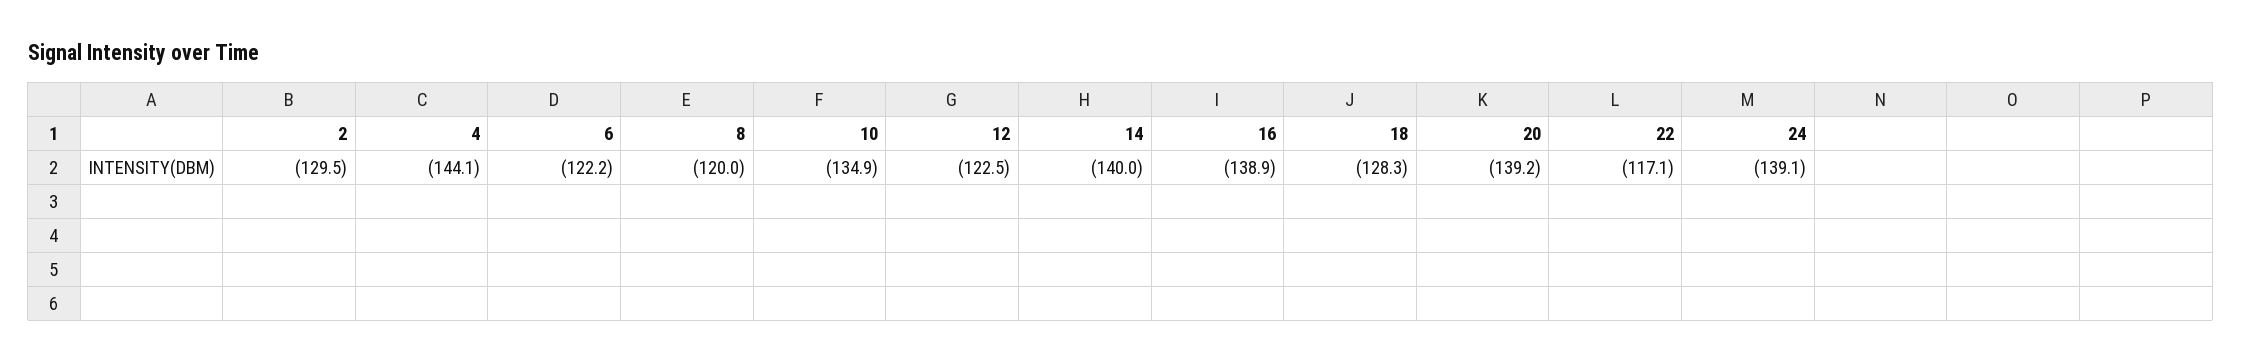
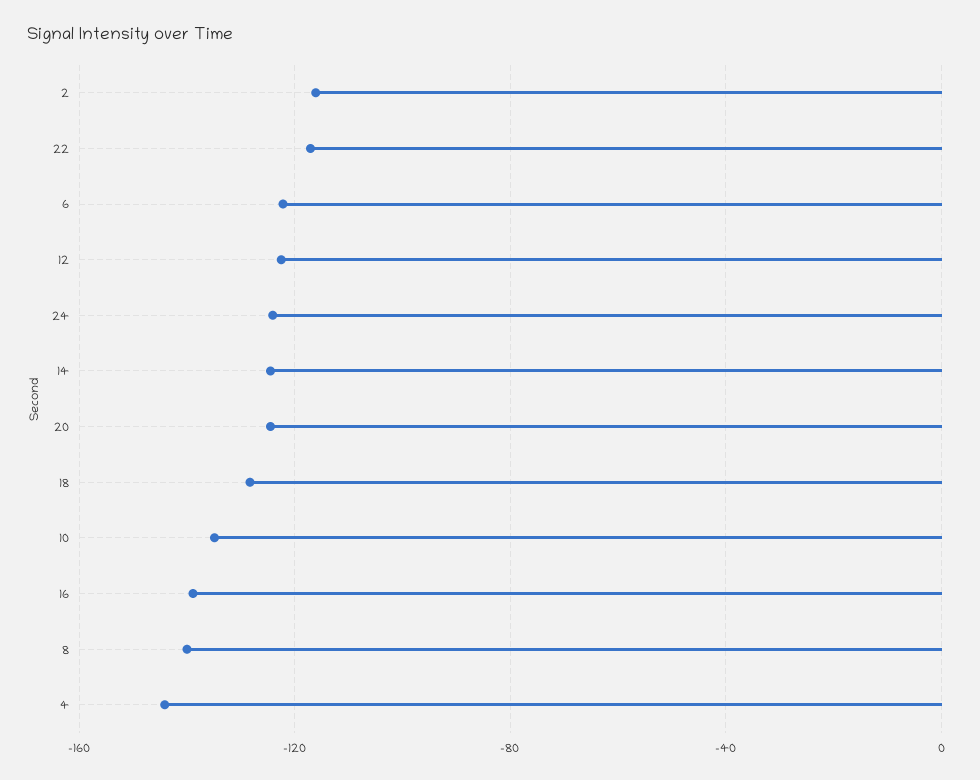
  {
-   "2": -129.5,
+   "2": -115,
    "4": -144.1,
    "6": -122.2,
-   "8": -120,
+   "8": -140,
    "10": -134.9,
    "12": -122.5,
-   "14": -140,
+   "14": -125,
    "16": -138.9,
    "18": -128.3,
-   "20": -139.2,
+   "20": -125,
    "22": -117.1,
-   "24": -139.1
+   "24": -125
  }

